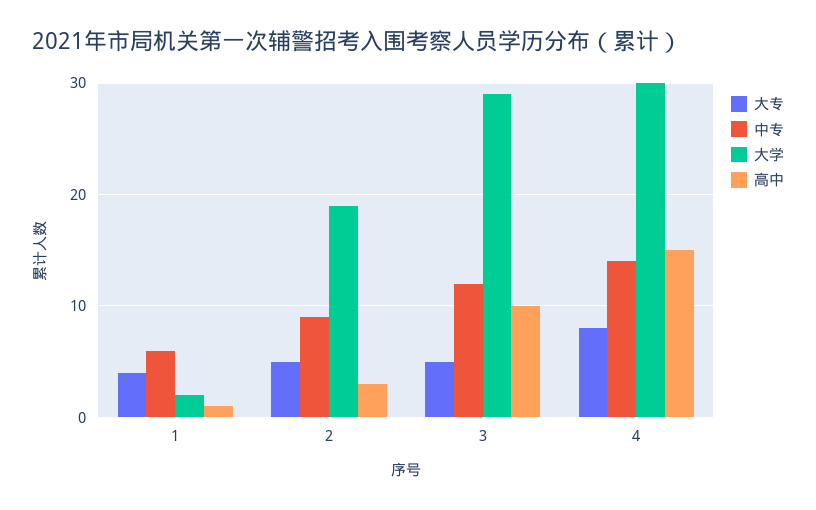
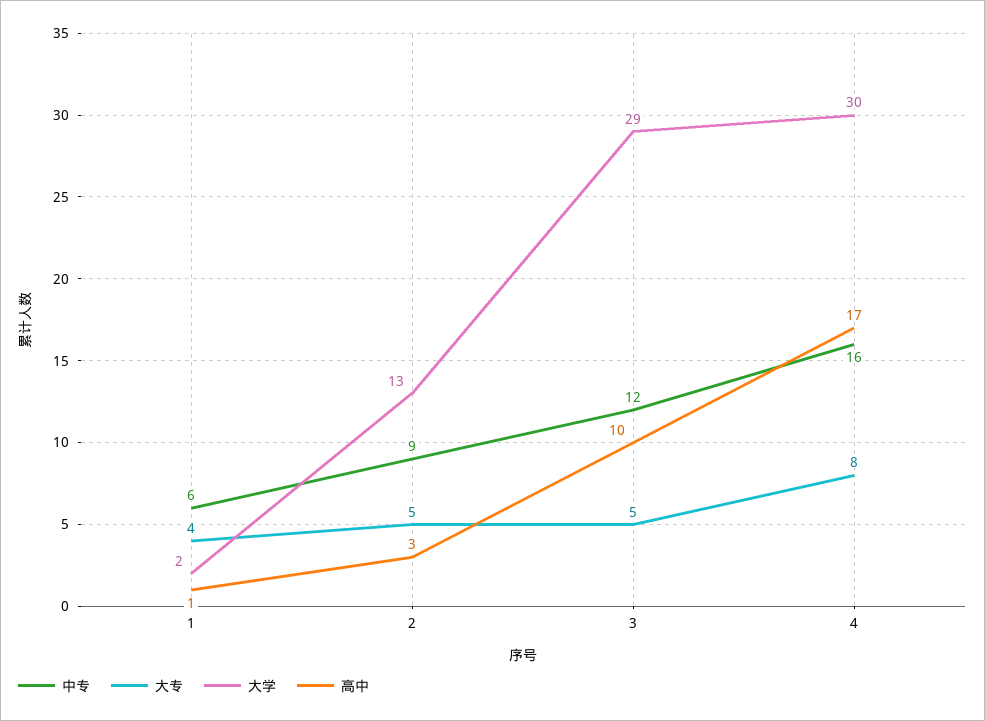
  {
    "大专": {
      "1": 4,
      "2": 5,
      "3": 5,
      "4": 8
    },
    "中专": {
      "1": 6,
      "2": 9,
      "3": 12,
-     "4": 14
+     "4": 16
    },
    "大学": {
      "1": 2,
-     "2": 19,
+     "2": 13,
      "3": 29,
      "4": 30
    },
    "高中": {
      "1": 1,
      "2": 3,
      "3": 10,
-     "4": 15
+     "4": 17
    }
  }

